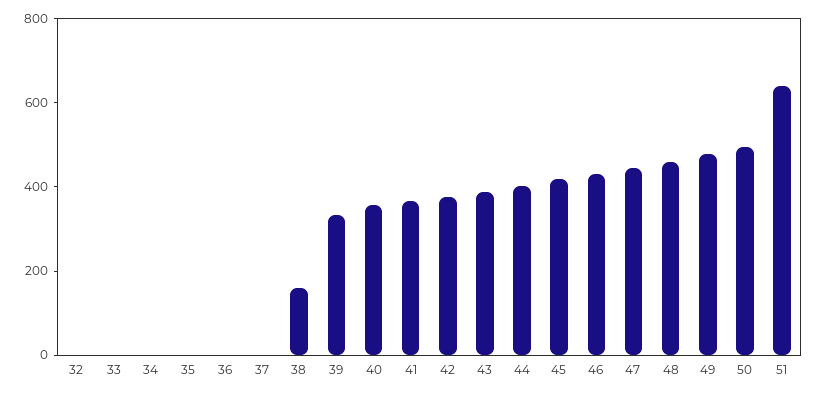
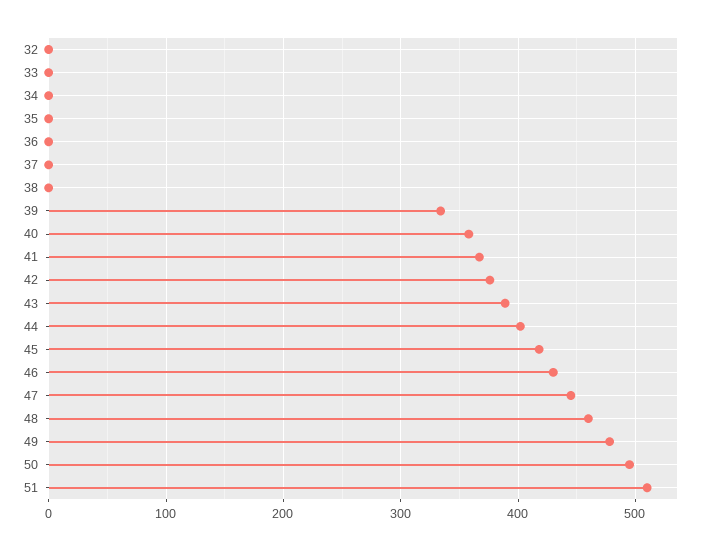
  {
    "32": 0,
    "33": 0,
    "34": 0,
    "35": 0,
    "36": 0,
    "37": 0,
-   "38": 150,
+   "38": 0,
    "39": 330,
    "40": 360,
    "41": 370,
    "42": 380,
    "43": 390,
    "44": 400,
    "45": 420,
    "46": 430,
    "47": 450,
    "48": 460,
    "49": 480,
    "50": 500,
-   "51": 650
+   "51": 510
  }

